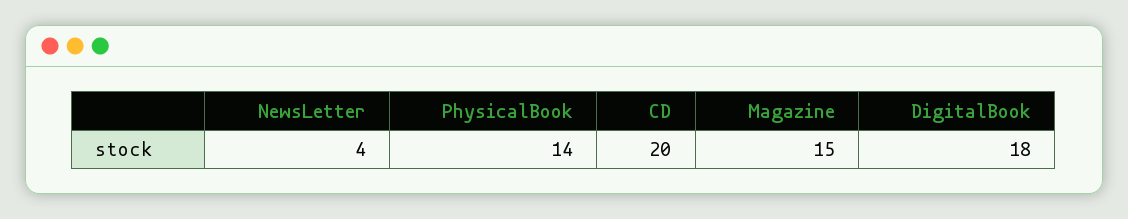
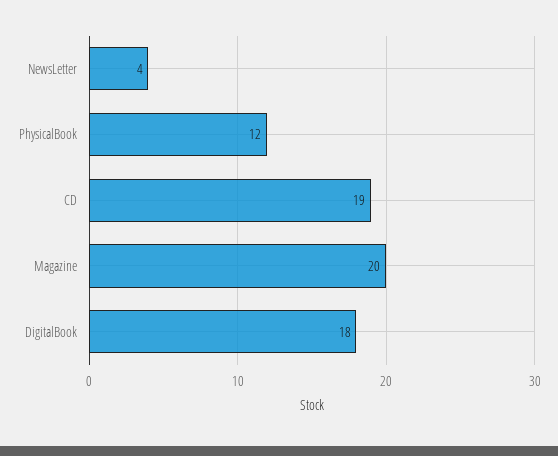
  {
    "NewsLetter": 4,
-   "PhysicalBook": 14,
+   "PhysicalBook": 12,
-   "CD": 20,
+   "CD": 19,
-   "Magazine": 15,
+   "Magazine": 20,
    "DigitalBook": 18
  }

